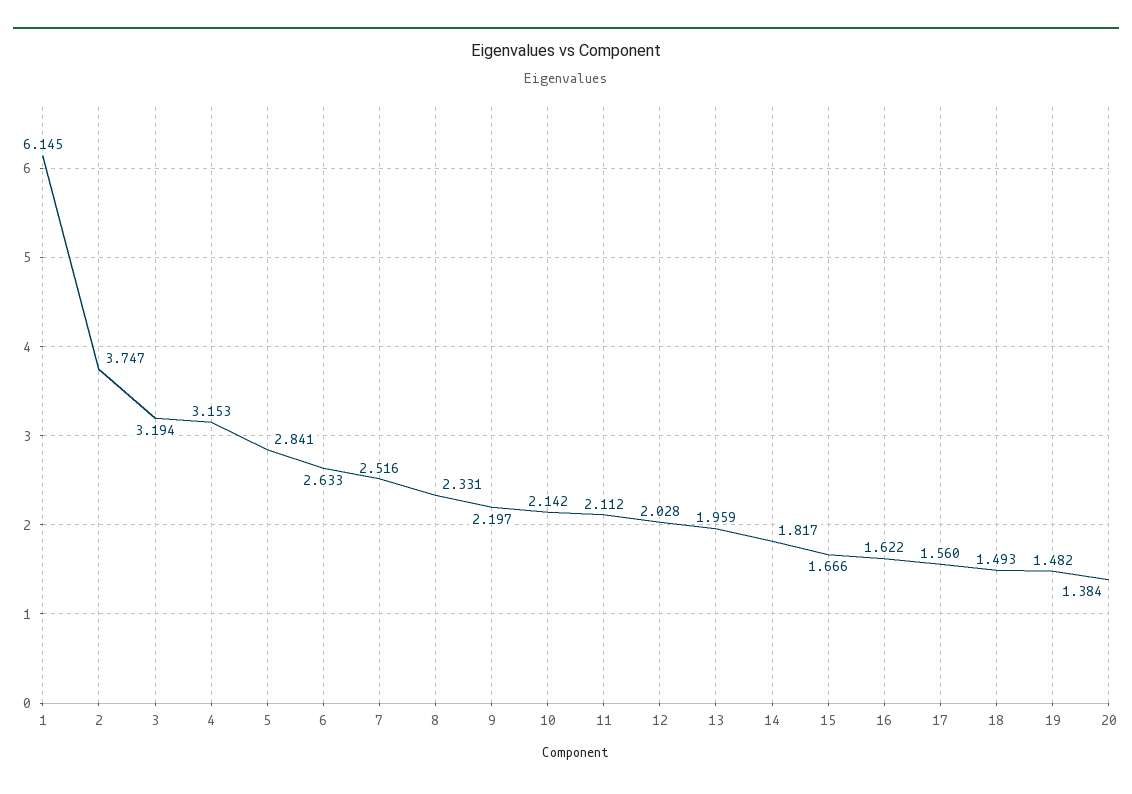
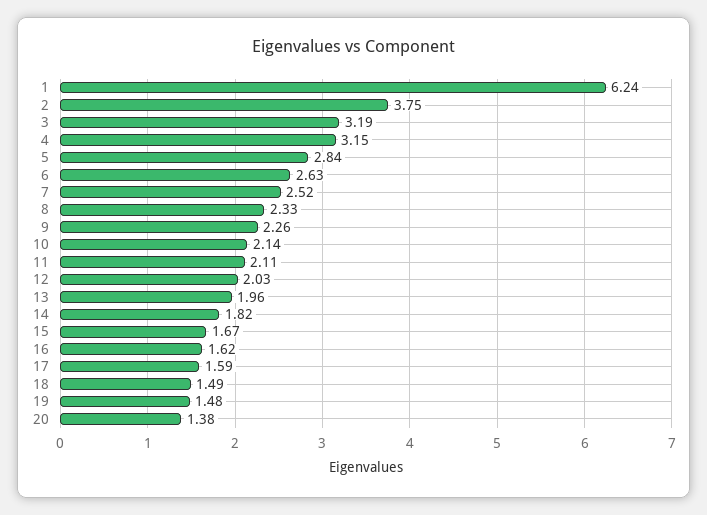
  {
-   "1": 6.145,
+   "1": 6.24,
    "2": 3.747,
    "3": 3.194,
    "4": 3.153,
    "5": 2.841,
    "6": 2.633,
    "7": 2.516,
    "8": 2.331,
-   "9": 2.197,
+   "9": 2.26,
    "10": 2.142,
    "11": 2.112,
    "12": 2.028,
    "13": 1.959,
    "14": 1.817,
    "15": 1.666,
    "16": 1.622,
-   "17": 1.56,
+   "17": 1.59,
    "18": 1.493,
    "19": 1.482,
    "20": 1.384
  }

